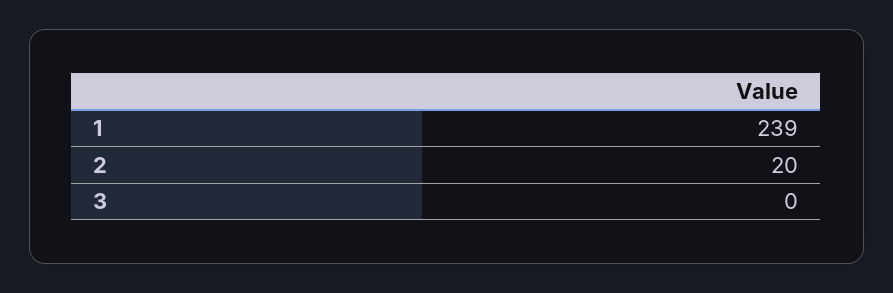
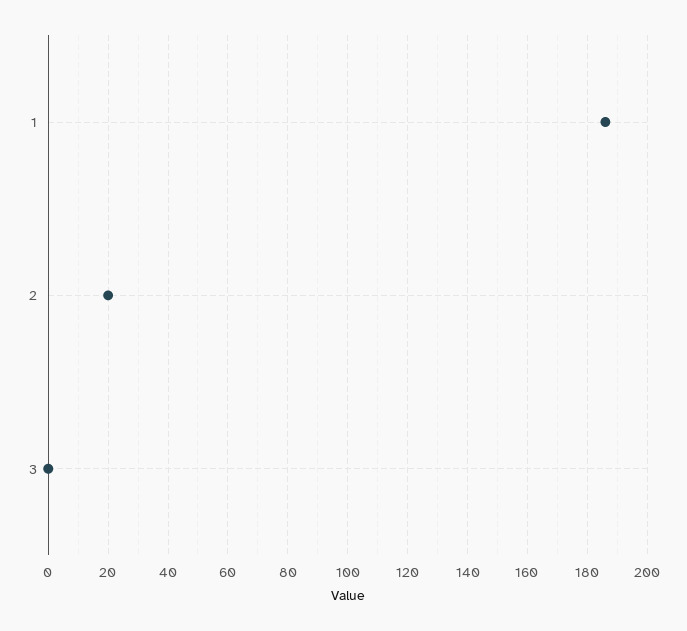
  {
-   "1": 239,
+   "1": 185,
    "2": 20,
    "3": 0
  }

